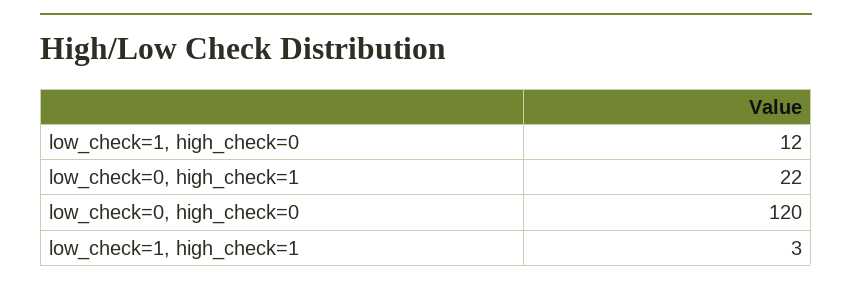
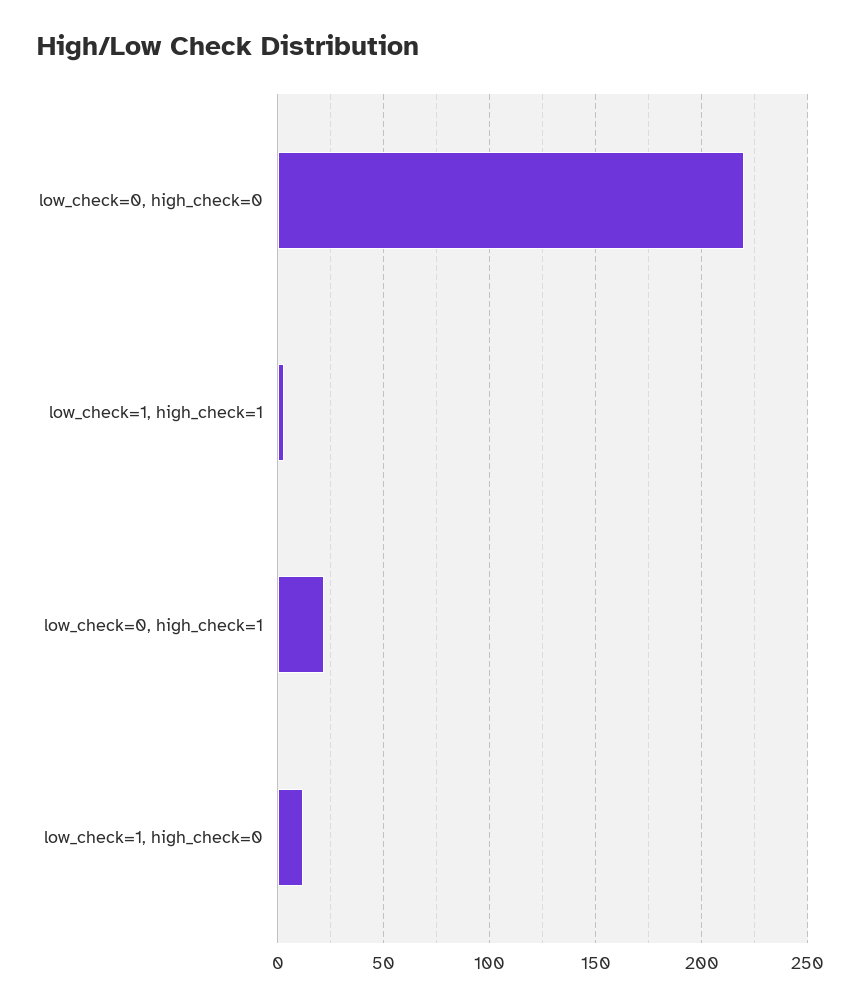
  {
    "low_check=1, high_check=0": 12,
    "low_check=0, high_check=1": 22,
-   "low_check=0, high_check=0": 120,
+   "low_check=0, high_check=0": 220,
    "low_check=1, high_check=1": 3
  }

